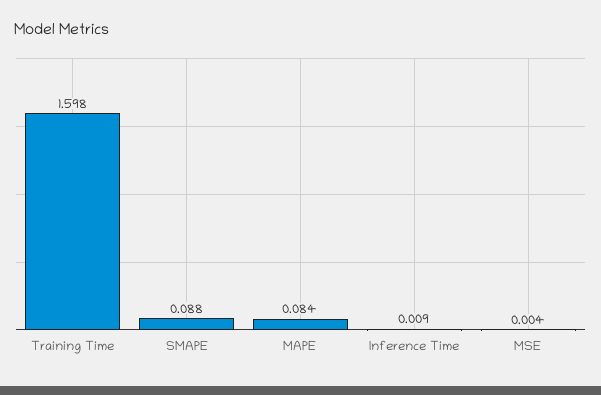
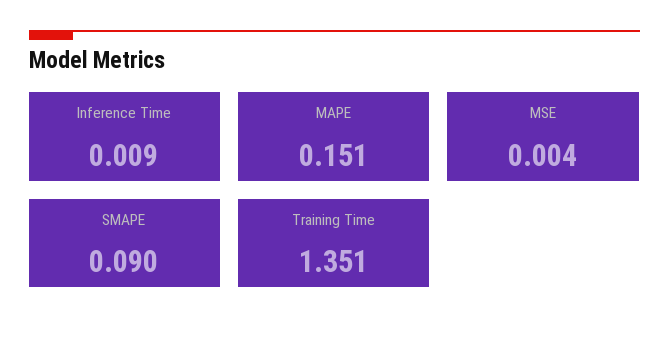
  {
-   "Training Time": 1.598,
+   "Training Time": 1.351,
-   "SMAPE": 0.088,
+   "SMAPE": 0.09,
-   "MAPE": 0.084,
+   "MAPE": 0.151,
    "Inference Time": 0.009,
    "MSE": 0.004
  }

